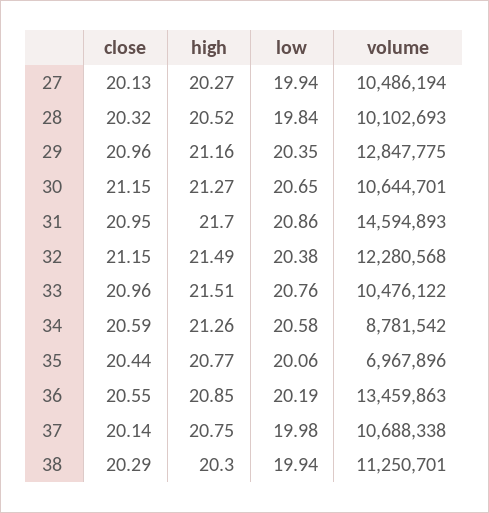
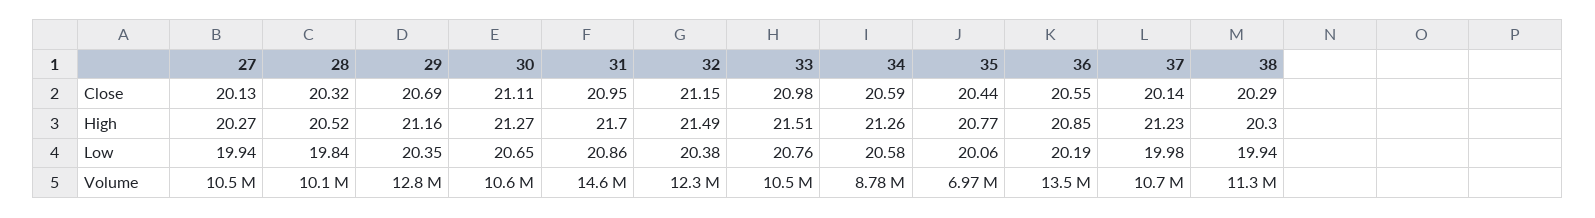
  {
    "close": {
      "27": 20.13,
      "28": 20.32,
-     "29": 20.96,
+     "29": 20.69,
-     "30": 21.15,
+     "30": 21.11,
      "31": 20.95,
      "32": 21.15,
-     "33": 20.96,
+     "33": 20.98,
      "34": 20.59,
      "35": 20.44,
      "36": 20.55,
      "37": 20.14,
      "38": 20.29
    },
    "high": {
      "27": 20.27,
      "28": 20.52,
      "29": 21.16,
      "30": 21.27,
      "31": 21.7,
      "32": 21.49,
      "33": 21.51,
      "34": 21.26,
      "35": 20.77,
      "36": 20.85,
-     "37": 20.75,
+     "37": 21.23,
      "38": 20.3
    },
    "low": {
      "27": 19.94,
      "28": 19.84,
      "29": 20.35,
      "30": 20.65,
      "31": 20.86,
      "32": 20.38,
      "33": 20.76,
      "34": 20.58,
      "35": 20.06,
      "36": 20.19,
      "37": 19.98,
      "38": 19.94
    },
    "volume": {
      "27": 10486194,
      "28": 10102693,
      "29": 12847775,
      "30": 10644701,
      "31": 14594893,
      "32": 12280568,
      "33": 10476122,
      "34": 8781542,
      "35": 6967896,
      "36": 13459863,
      "37": 10688338,
      "38": 11250701
    }
  }

